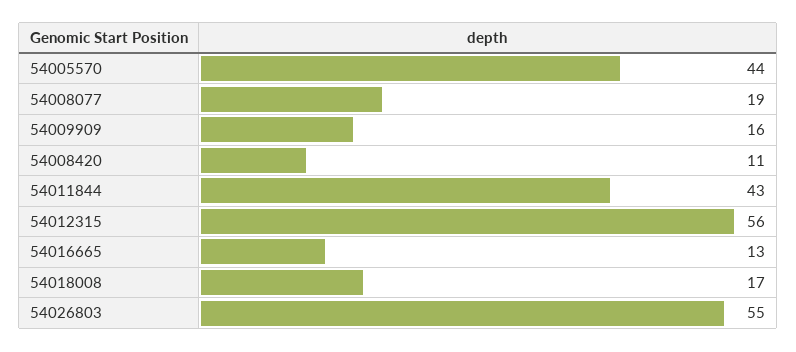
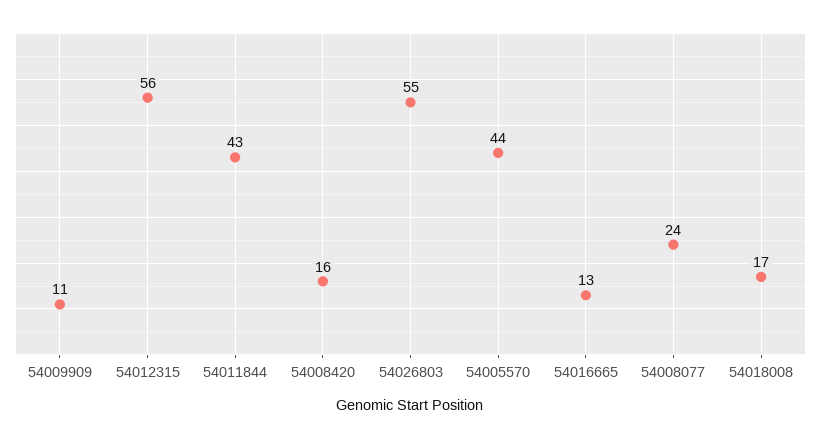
  {
    "54005570": 44,
-   "54008077": 19,
+   "54008077": 24,
-   "54009909": 16,
+   "54009909": 11,
-   "54008420": 11,
+   "54008420": 16,
    "54011844": 43,
    "54012315": 56,
    "54016665": 13,
    "54018008": 17,
    "54026803": 55
  }

